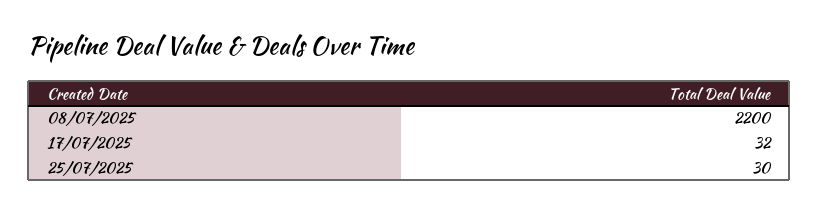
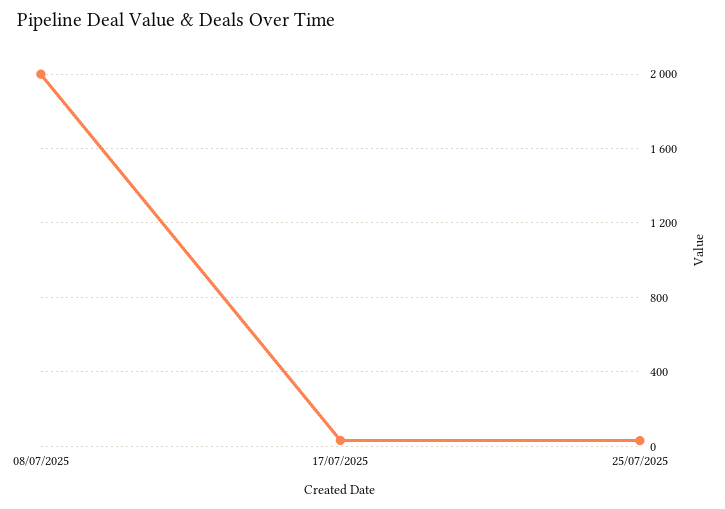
  {
-   "08/07/2025": 2200,
+   "08/07/2025": 2000,
    "17/07/2025": 32,
    "25/07/2025": 30
  }

